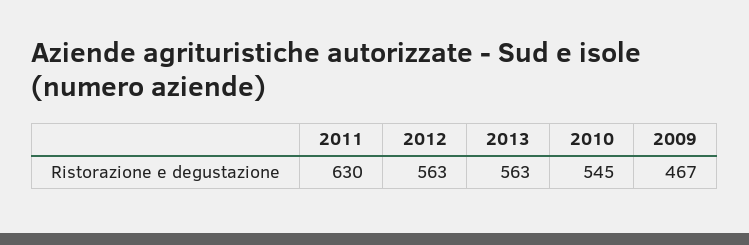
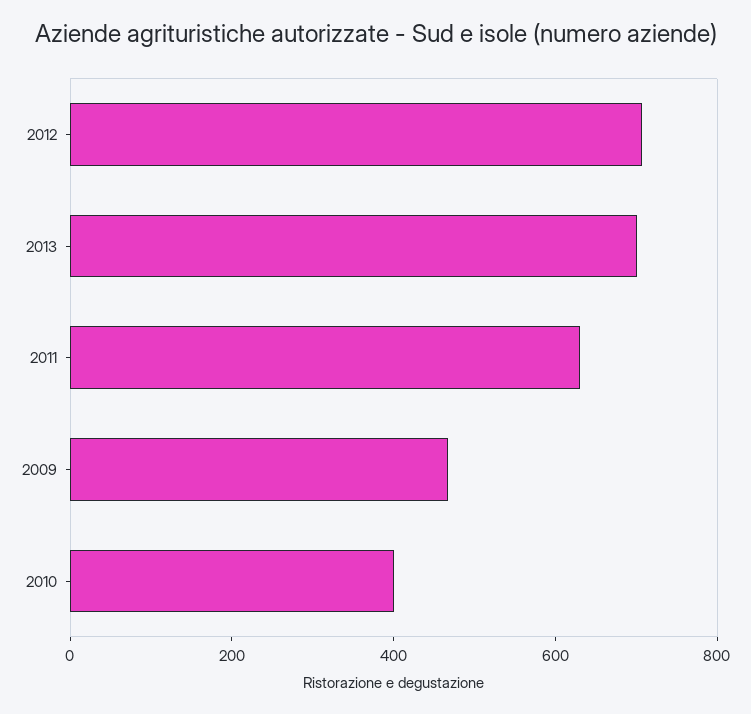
  {
    "2011": 630,
-   "2012": 563,
+   "2012": 700,
-   "2013": 563,
+   "2013": 700,
-   "2010": 545,
+   "2010": 400,
    "2009": 467
  }

